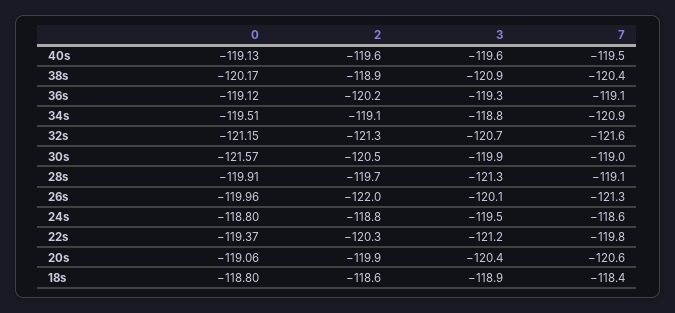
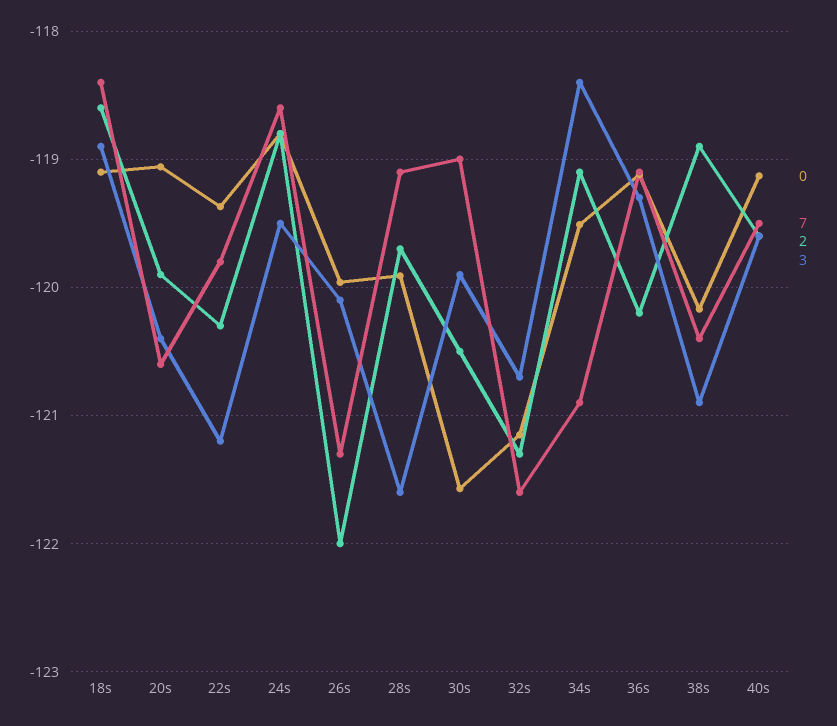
  {
    "0": {
      "40s": -119.13,
      "38s": -120.17,
      "36s": -119.12,
      "34s": -119.51,
      "32s": -121.15,
      "30s": -121.57,
      "28s": -119.91,
      "26s": -119.96,
      "24s": -118.8,
      "22s": -119.37,
      "20s": -119.06,
-     "18s": -118.8
+     "18s": -119.1
    },
    "2": {
      "40s": -119.6,
      "38s": -118.9,
      "36s": -120.2,
      "34s": -119.1,
      "32s": -121.3,
      "30s": -120.5,
      "28s": -119.7,
      "26s": -122,
      "24s": -118.8,
      "22s": -120.3,
      "20s": -119.9,
      "18s": -118.6
    },
    "3": {
      "40s": -119.6,
      "38s": -120.9,
      "36s": -119.3,
-     "34s": -118.8,
+     "34s": -118.4,
      "32s": -120.7,
      "30s": -119.9,
-     "28s": -121.3,
+     "28s": -121.6,
      "26s": -120.1,
      "24s": -119.5,
      "22s": -121.2,
      "20s": -120.4,
      "18s": -118.9
    },
    "7": {
      "40s": -119.5,
      "38s": -120.4,
      "36s": -119.1,
      "34s": -120.9,
      "32s": -121.6,
      "30s": -119,
      "28s": -119.1,
      "26s": -121.3,
      "24s": -118.6,
      "22s": -119.8,
      "20s": -120.6,
      "18s": -118.4
    }
  }

